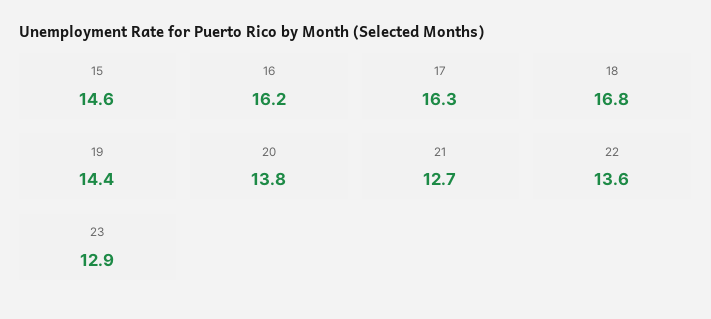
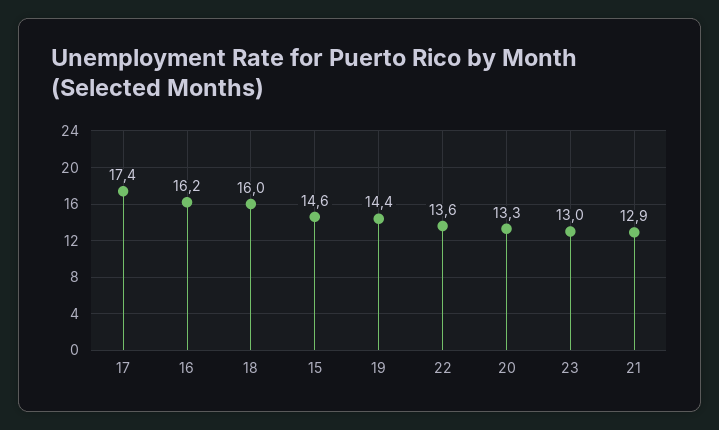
  {
    "15": 14.6,
    "16": 16.2,
-   "17": 16.3,
+   "17": 17.4,
-   "18": 16.8,
+   "18": 16,
    "19": 14.4,
-   "20": 13.8,
+   "20": 13.3,
-   "21": 12.7,
+   "21": 12.9,
    "22": 13.6,
-   "23": 12.9
+   "23": 13
  }

